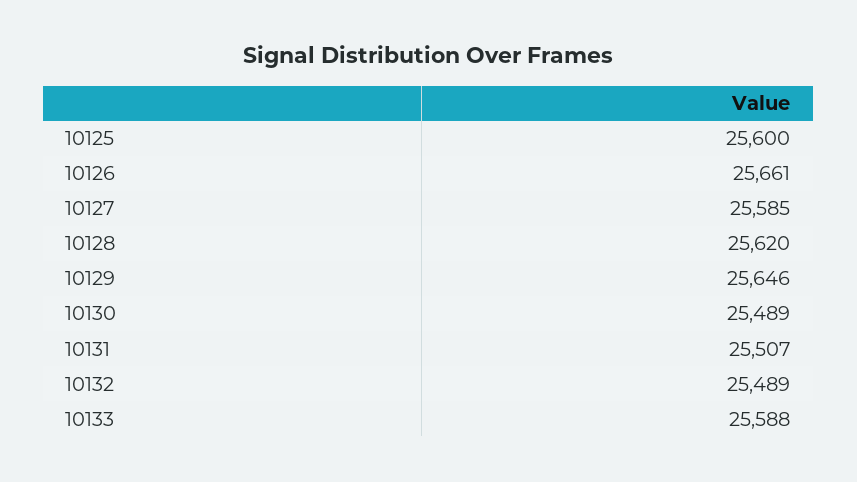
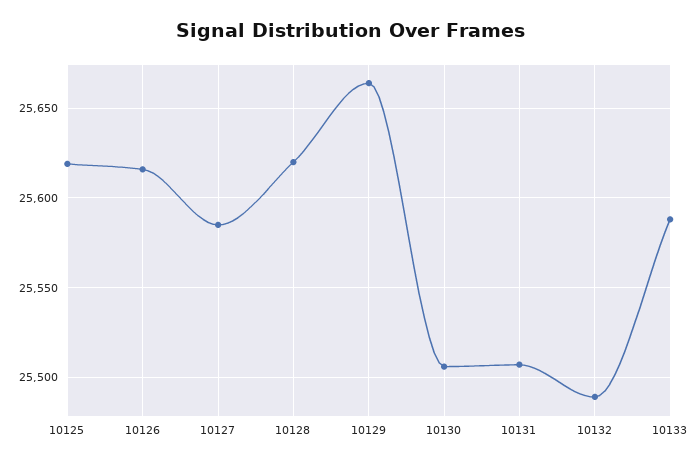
  {
-   "10125": 25600,
+   "10125": 25620,
-   "10126": 25661,
+   "10126": 25615,
    "10127": 25585,
    "10128": 25620,
-   "10129": 25646,
+   "10129": 25665,
-   "10130": 25489,
+   "10130": 25505,
    "10131": 25507,
    "10132": 25489,
    "10133": 25588
  }

